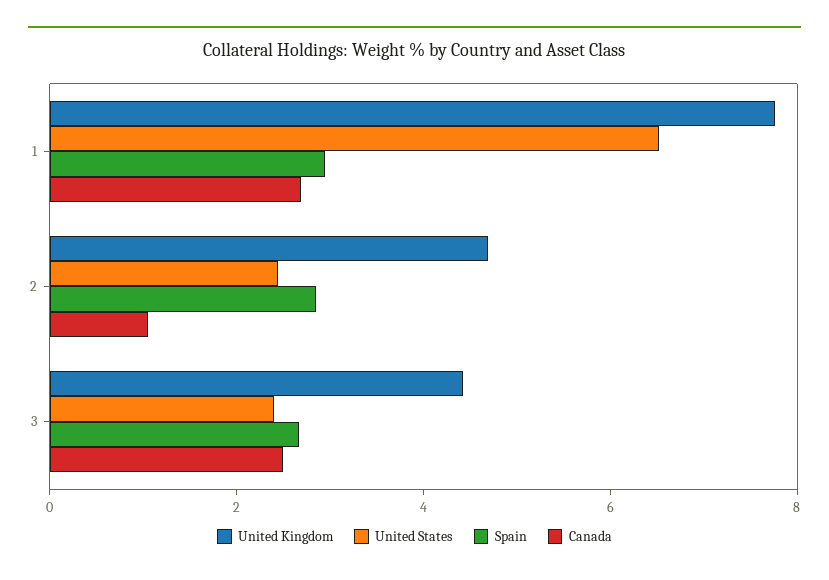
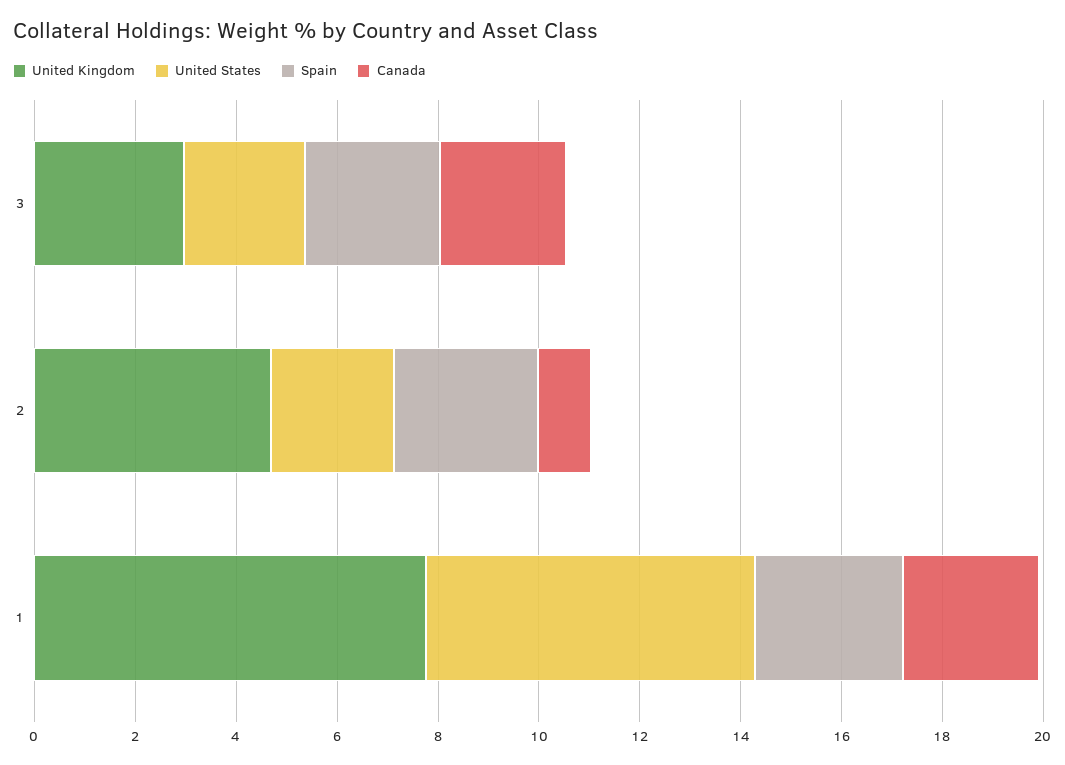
  {
    "United Kingdom": {
      "1": 8,
      "2": 4.5,
-     "3": 4.5
+     "3": 3
    },
    "United States": {
      "1": 6.5,
      "2": 2.5,
      "3": 2.5
    },
    "Spain": {
      "1": 3,
      "2": 3,
      "3": 2.5
    },
    "Canada": {
      "1": 2.5,
      "2": 1,
      "3": 2.5
    }
  }

